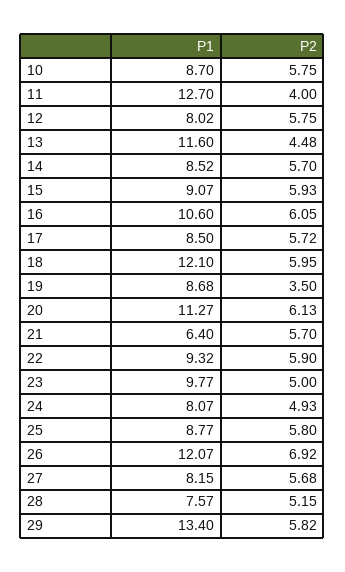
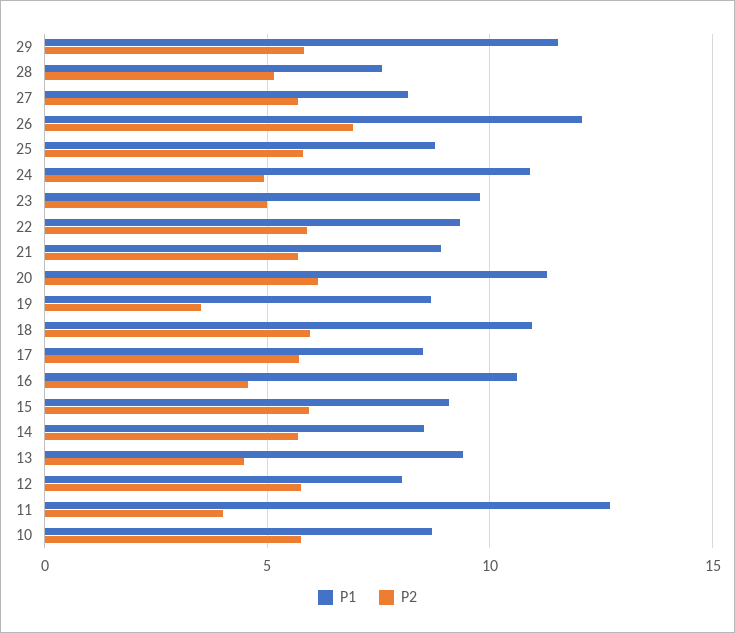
  {
    "P1": {
      "10": 8.7,
      "11": 12.7,
      "12": 8.02,
-     "13": 11.6,
+     "13": 9.5,
      "14": 8.52,
      "15": 9.07,
      "16": 10.6,
      "17": 8.5,
-     "18": 12.1,
+     "18": 11,
      "19": 8.68,
      "20": 11.27,
-     "21": 6.4,
+     "21": 9,
      "22": 9.32,
      "23": 9.77,
-     "24": 8.07,
+     "24": 11,
      "25": 8.77,
      "26": 12.07,
      "27": 8.15,
      "28": 7.57,
-     "29": 13.4
+     "29": 11.5
    },
    "P2": {
      "10": 5.75,
      "11": 4,
      "12": 5.75,
      "13": 4.48,
      "14": 5.7,
      "15": 5.93,
-     "16": 6.05,
+     "16": 4.5,
      "17": 5.72,
      "18": 5.95,
      "19": 3.5,
      "20": 6.13,
      "21": 5.7,
      "22": 5.9,
      "23": 5,
      "24": 4.93,
      "25": 5.8,
      "26": 6.92,
      "27": 5.68,
      "28": 5.15,
      "29": 5.82
    }
  }

